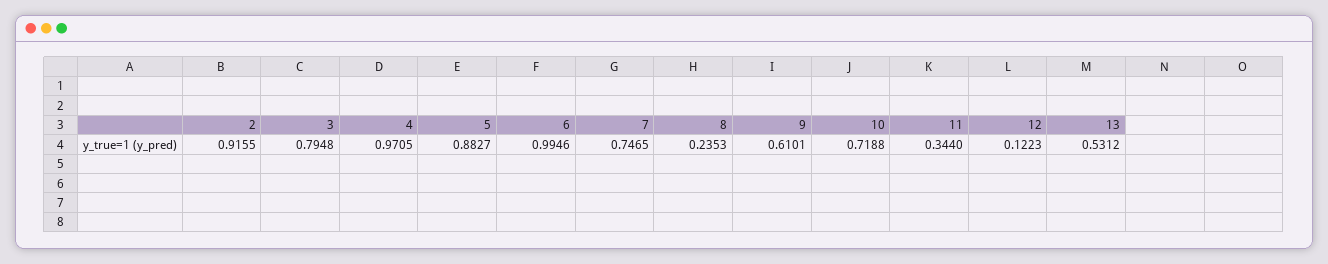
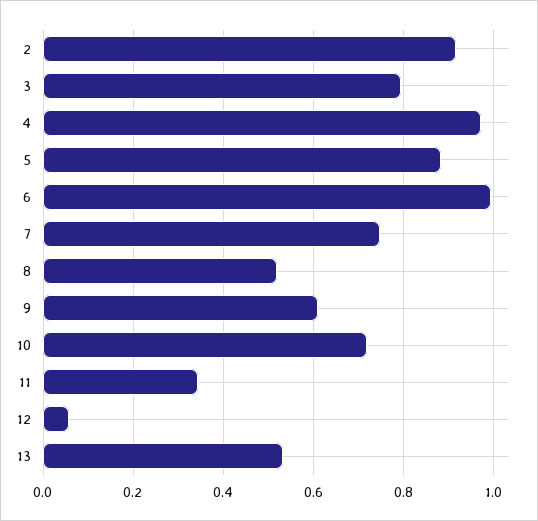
  {
    "2": 0.9155,
    "3": 0.7948,
    "4": 0.9705,
    "5": 0.8827,
    "6": 0.9946,
    "7": 0.7465,
-   "8": 0.2353,
+   "8": 0.52,
    "9": 0.6101,
    "10": 0.7188,
    "11": 0.344,
-   "12": 0.1223,
+   "12": 0.06,
    "13": 0.5312
  }

